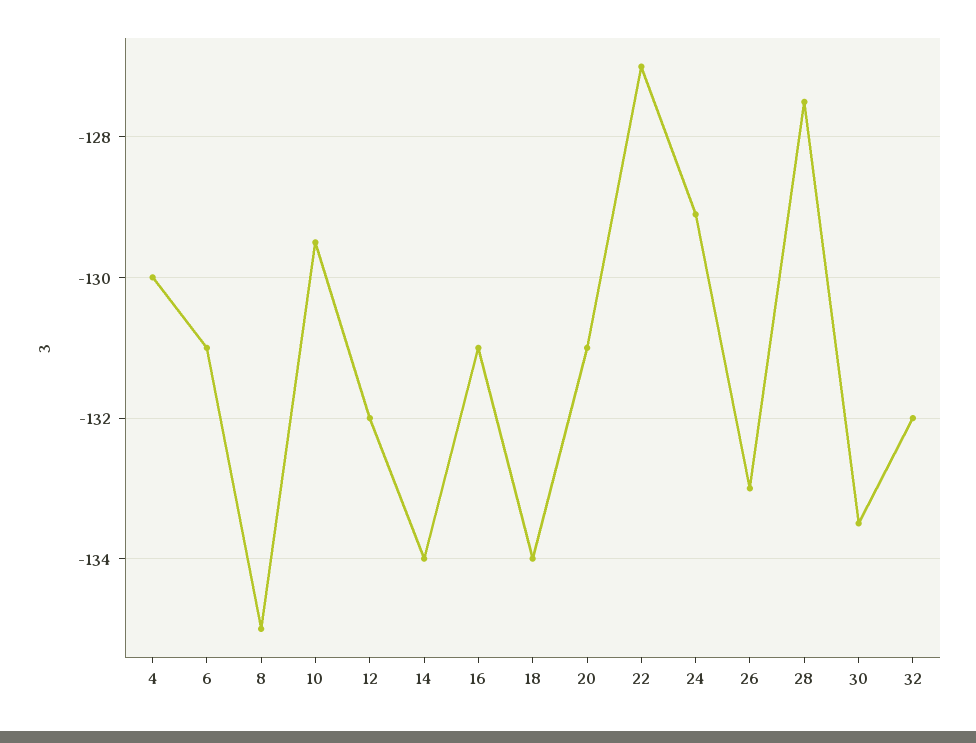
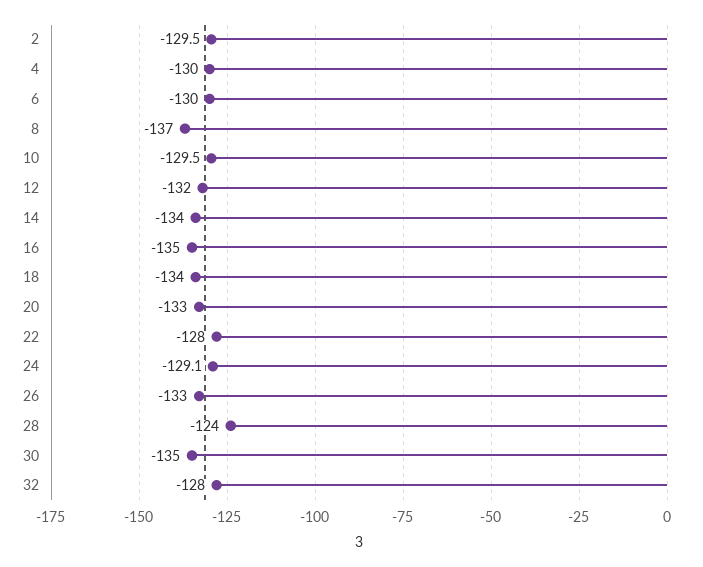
  {
    "4": -130,
-   "6": -131,
+   "6": -130,
-   "8": -135,
+   "8": -137,
    "10": -129.5,
    "12": -132,
    "14": -134,
-   "16": -131,
+   "16": -135,
    "18": -134,
-   "20": -131,
+   "20": -133,
-   "22": -127,
+   "22": -128,
    "24": -129.1,
    "26": -133,
-   "28": -127.5,
+   "28": -124,
-   "30": -133.5,
+   "30": -135,
-   "32": -132
+   "32": -128,
+   "2": -129.5
  }

